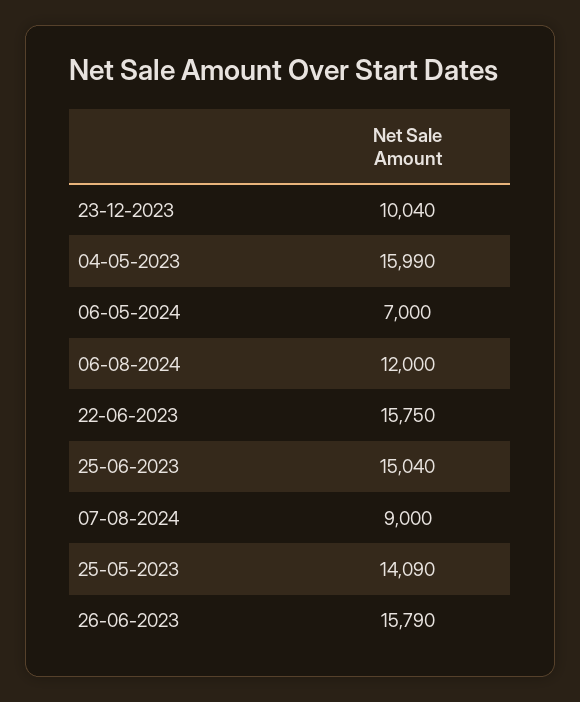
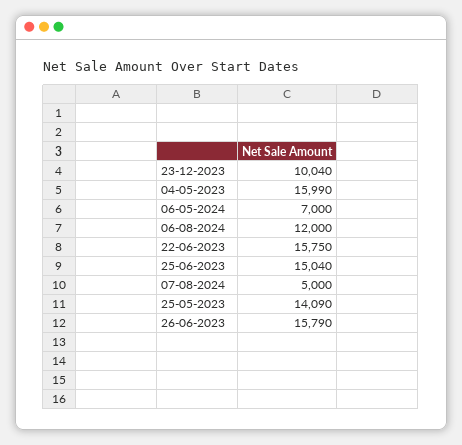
  {
    "23-12-2023": 10040,
    "04-05-2023": 15990,
    "06-05-2024": 7000,
    "06-08-2024": 12000,
    "22-06-2023": 15750,
    "25-06-2023": 15040,
-   "07-08-2024": 9000,
+   "07-08-2024": 5000,
    "25-05-2023": 14090,
    "26-06-2023": 15790
  }

